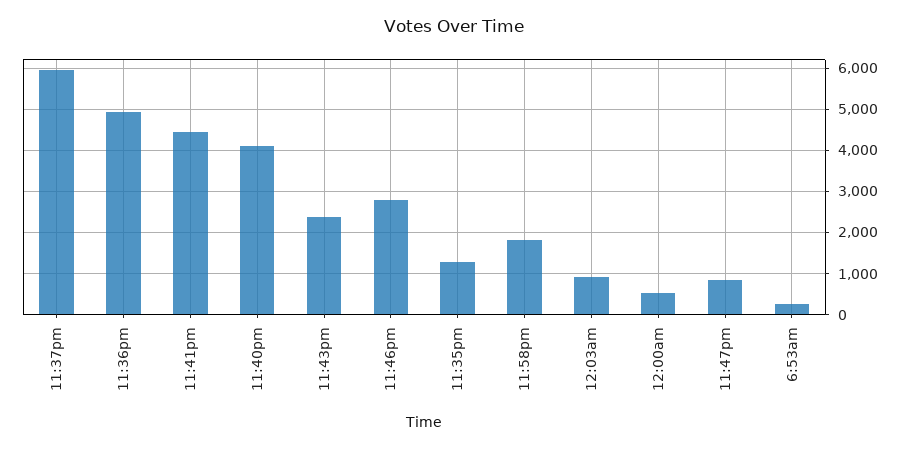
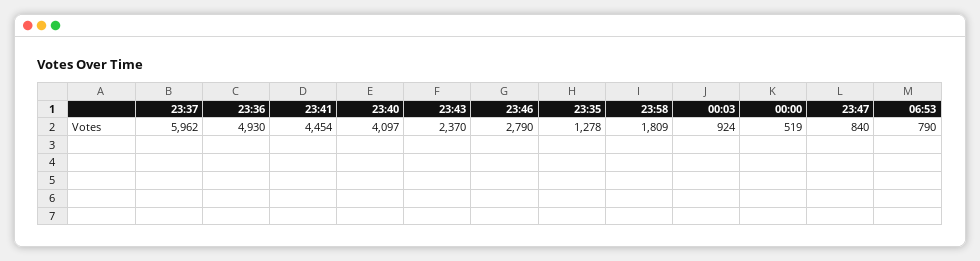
  {
    "11:37pm": 5962,
    "11:36pm": 4930,
    "11:41pm": 4454,
    "11:40pm": 4097,
    "11:43pm": 2370,
    "11:46pm": 2790,
    "11:35pm": 1278,
    "11:58pm": 1809,
    "12:03am": 924,
    "12:00am": 519,
    "11:47pm": 840,
-   "6:53am": 200
+   "6:53am": 790
  }

